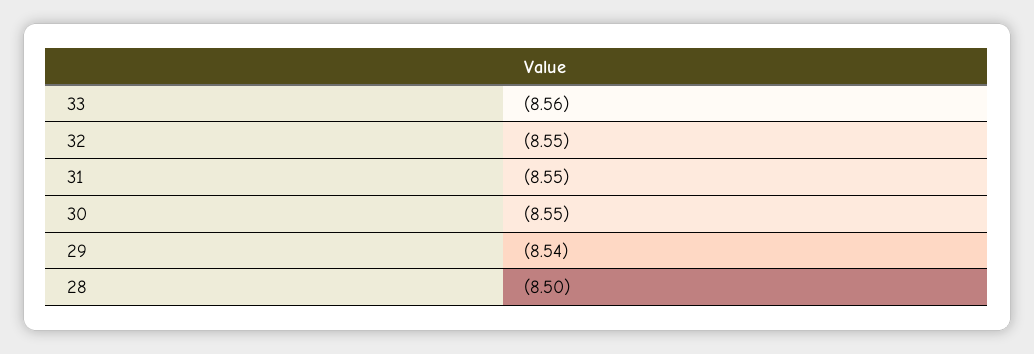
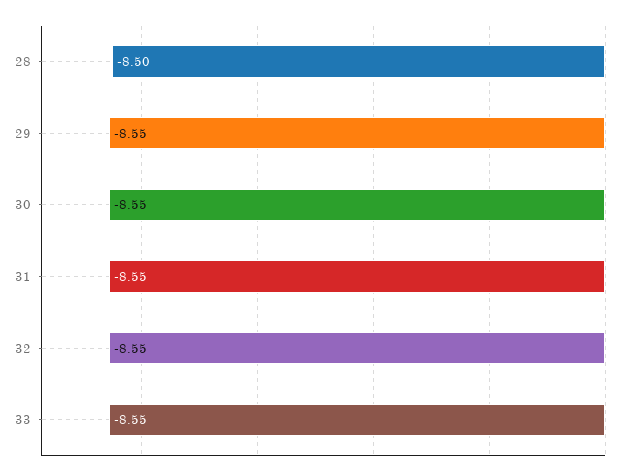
  {
-   "33": -8.56,
+   "33": -8.55,
    "32": -8.55,
    "31": -8.55,
    "30": -8.55,
-   "29": -8.54,
+   "29": -8.55,
    "28": -8.5
  }

